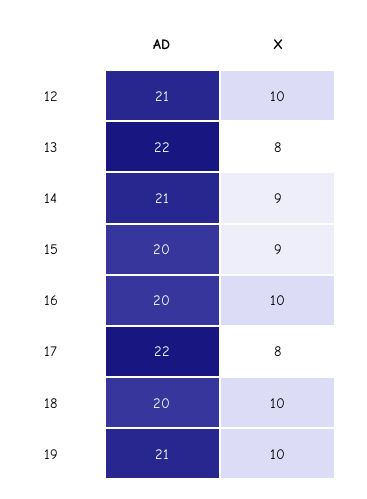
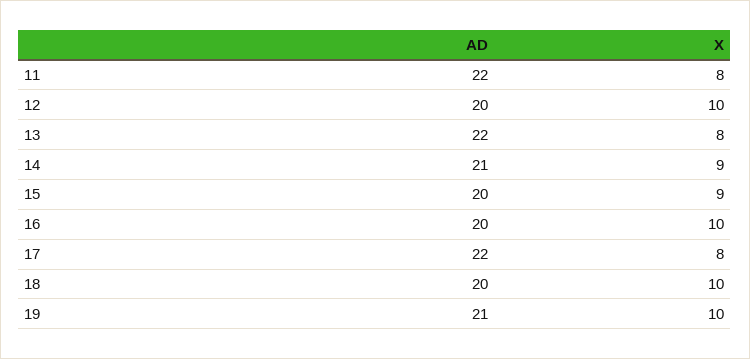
  {
    "AD": {
-     "12": 21,
+     "12": 20,
      "13": 22,
      "14": 21,
      "15": 20,
      "16": 20,
      "17": 22,
      "18": 20,
-     "19": 21
+     "19": 21,
+     "11": 22
    },
    "X": {
      "12": 10,
      "13": 8,
      "14": 9,
      "15": 9,
      "16": 10,
      "17": 8,
      "18": 10,
-     "19": 10
+     "19": 10,
+     "11": 8
    }
  }

